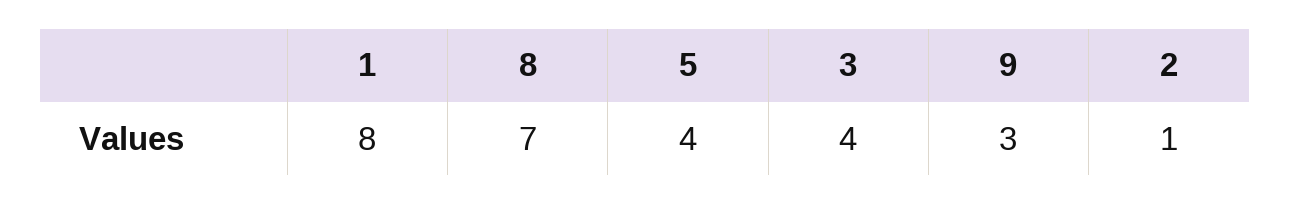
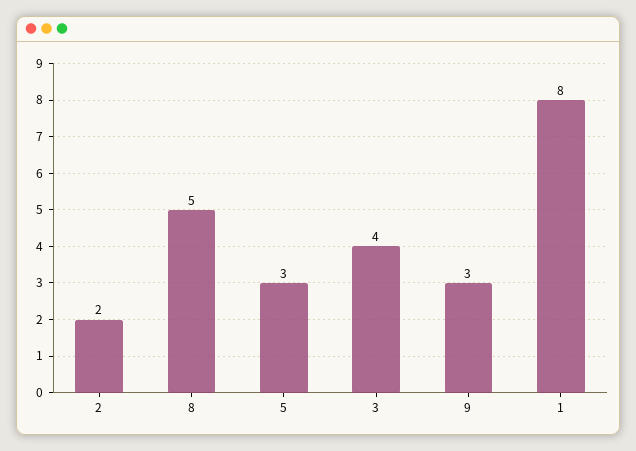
  {
    "1": 8,
-   "8": 7,
+   "8": 5,
-   "5": 4,
+   "5": 3,
    "3": 4,
    "9": 3,
-   "2": 1
+   "2": 2
  }

